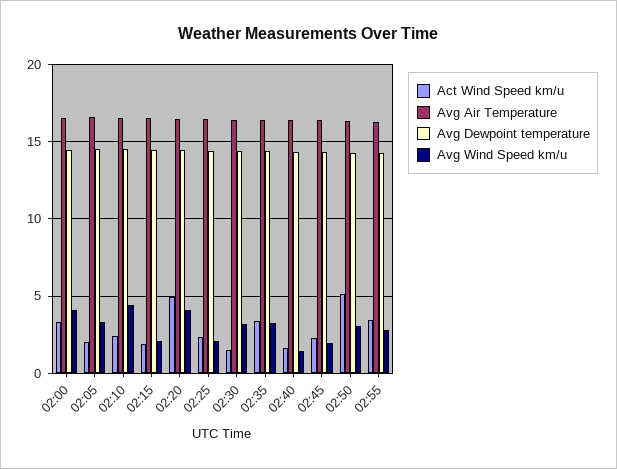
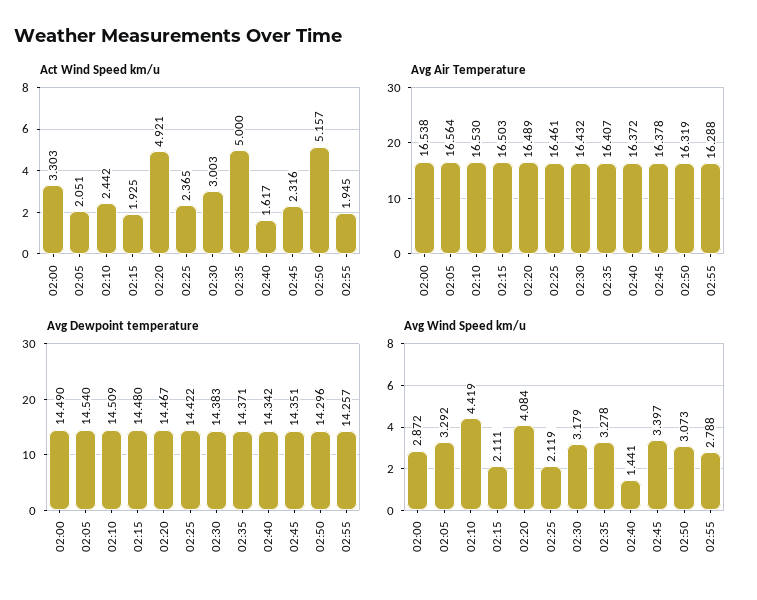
  {
    "Act Wind Speed km/u": {
      "02:00": 3.303,
      "02:05": 2.051,
      "02:10": 2.442,
      "02:15": 1.925,
      "02:20": 4.921,
      "02:25": 2.365,
-     "02:30": 1.5,
+     "02:30": 3.003,
-     "02:35": 3.5,
+     "02:35": 5,
      "02:40": 1.617,
      "02:45": 2.316,
      "02:50": 5.157,
-     "02:55": 3.5
+     "02:55": 1.945
    },
    "Avg Air Temperature": {
      "02:00": 16.538,
      "02:05": 16.564,
      "02:10": 16.53,
      "02:15": 16.503,
      "02:20": 16.489,
      "02:25": 16.461,
      "02:30": 16.432,
      "02:35": 16.407,
      "02:40": 16.372,
      "02:45": 16.378,
      "02:50": 16.319,
      "02:55": 16.288
    },
    "Avg Dewpoint temperature": {
      "02:00": 14.49,
      "02:05": 14.54,
      "02:10": 14.509,
      "02:15": 14.48,
      "02:20": 14.467,
      "02:25": 14.422,
      "02:30": 14.383,
      "02:35": 14.371,
      "02:40": 14.342,
      "02:45": 14.351,
      "02:50": 14.296,
      "02:55": 14.257
    },
    "Avg Wind Speed km/u": {
-     "02:00": 4,
+     "02:00": 2.872,
      "02:05": 3.292,
      "02:10": 4.419,
      "02:15": 2.111,
      "02:20": 4.084,
      "02:25": 2.119,
      "02:30": 3.179,
      "02:35": 3.278,
      "02:40": 1.441,
-     "02:45": 2,
+     "02:45": 3.397,
      "02:50": 3.073,
      "02:55": 2.788
    }
  }

